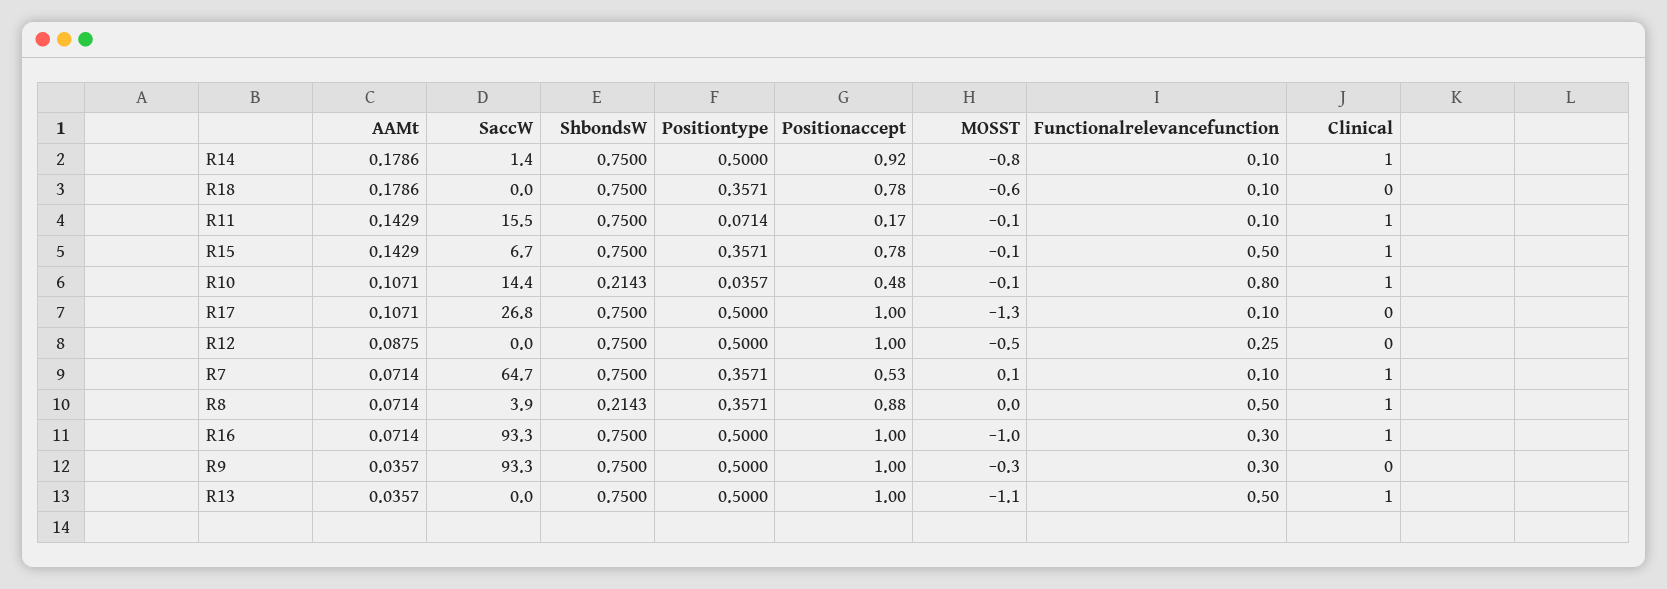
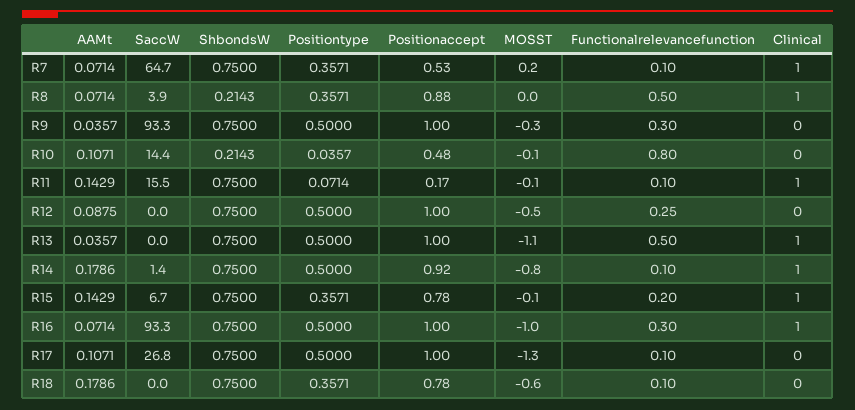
  {
    "AAMt": {
      "R14": 0.1786,
      "R18": 0.1786,
      "R11": 0.1429,
      "R15": 0.1429,
      "R10": 0.1071,
      "R17": 0.1071,
      "R12": 0.0875,
      "R7": 0.0714,
      "R8": 0.0714,
      "R16": 0.0714,
      "R9": 0.0357,
      "R13": 0.0357
    },
    "SaccW": {
      "R14": 1.4,
      "R18": 0,
      "R11": 15.5,
      "R15": 6.7,
      "R10": 14.4,
      "R17": 26.8,
      "R12": 0,
      "R7": 64.7,
      "R8": 3.9,
      "R16": 93.3,
      "R9": 93.3,
      "R13": 0
    },
    "ShbondsW": {
      "R14": 0.75,
      "R18": 0.75,
      "R11": 0.75,
      "R15": 0.75,
      "R10": 0.2143,
      "R17": 0.75,
      "R12": 0.75,
      "R7": 0.75,
      "R8": 0.2143,
      "R16": 0.75,
      "R9": 0.75,
      "R13": 0.75
    },
    "Positiontype": {
      "R14": 0.5,
      "R18": 0.3571,
      "R11": 0.0714,
      "R15": 0.3571,
      "R10": 0.0357,
      "R17": 0.5,
      "R12": 0.5,
      "R7": 0.3571,
      "R8": 0.3571,
      "R16": 0.5,
      "R9": 0.5,
      "R13": 0.5
    },
    "Positionaccept": {
      "R14": 0.92,
      "R18": 0.78,
      "R11": 0.17,
      "R15": 0.78,
      "R10": 0.48,
      "R17": 1,
      "R12": 1,
      "R7": 0.53,
      "R8": 0.88,
      "R16": 1,
      "R9": 1,
      "R13": 1
    },
    "MOSST": {
      "R14": -0.8,
      "R18": -0.6,
      "R11": -0.1,
      "R15": -0.1,
      "R10": -0.1,
      "R17": -1.3,
      "R12": -0.5,
-     "R7": 0.1,
+     "R7": 0.2,
      "R8": 0,
      "R16": -1,
      "R9": -0.3,
      "R13": -1.1
    },
    "Functionalrelevancefunction": {
      "R14": 0.1,
      "R18": 0.1,
      "R11": 0.1,
-     "R15": 0.5,
+     "R15": 0.2,
      "R10": 0.8,
      "R17": 0.1,
      "R12": 0.25,
      "R7": 0.1,
      "R8": 0.5,
      "R16": 0.3,
      "R9": 0.3,
      "R13": 0.5
    },
    "Clinical": {
      "R14": 1,
      "R18": 0,
      "R11": 1,
      "R15": 1,
-     "R10": 1,
+     "R10": 0,
      "R17": 0,
      "R12": 0,
      "R7": 1,
      "R8": 1,
      "R16": 1,
      "R9": 0,
      "R13": 1
    }
  }

